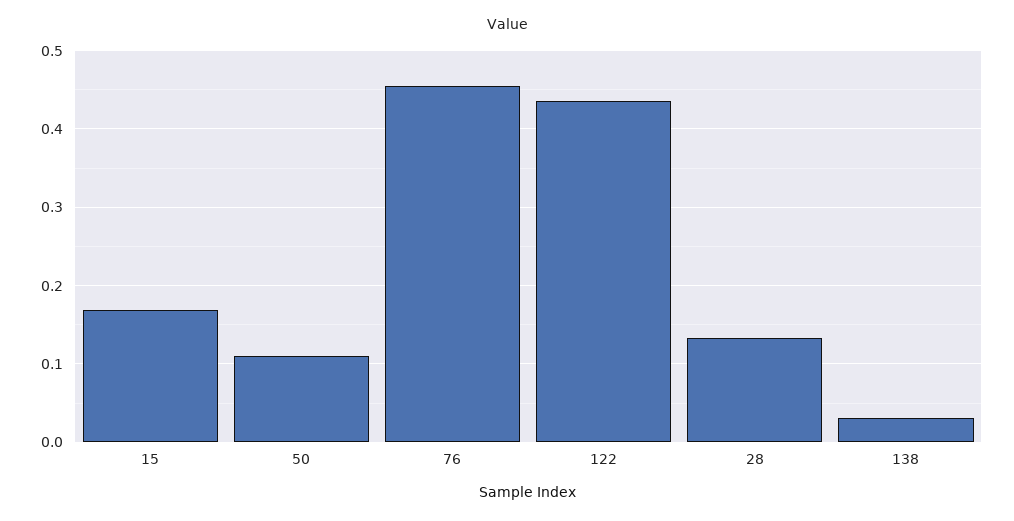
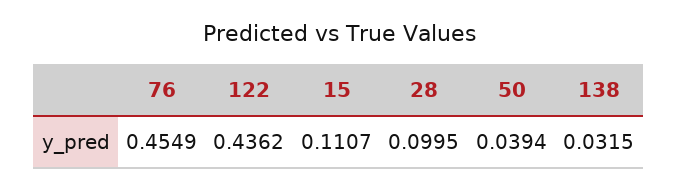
  {
-   "15": 0.17,
+   "15": 0.1107,
-   "50": 0.11,
+   "50": 0.0394,
    "76": 0.4549,
    "122": 0.4362,
-   "28": 0.13,
+   "28": 0.0995,
    "138": 0.0315
  }

